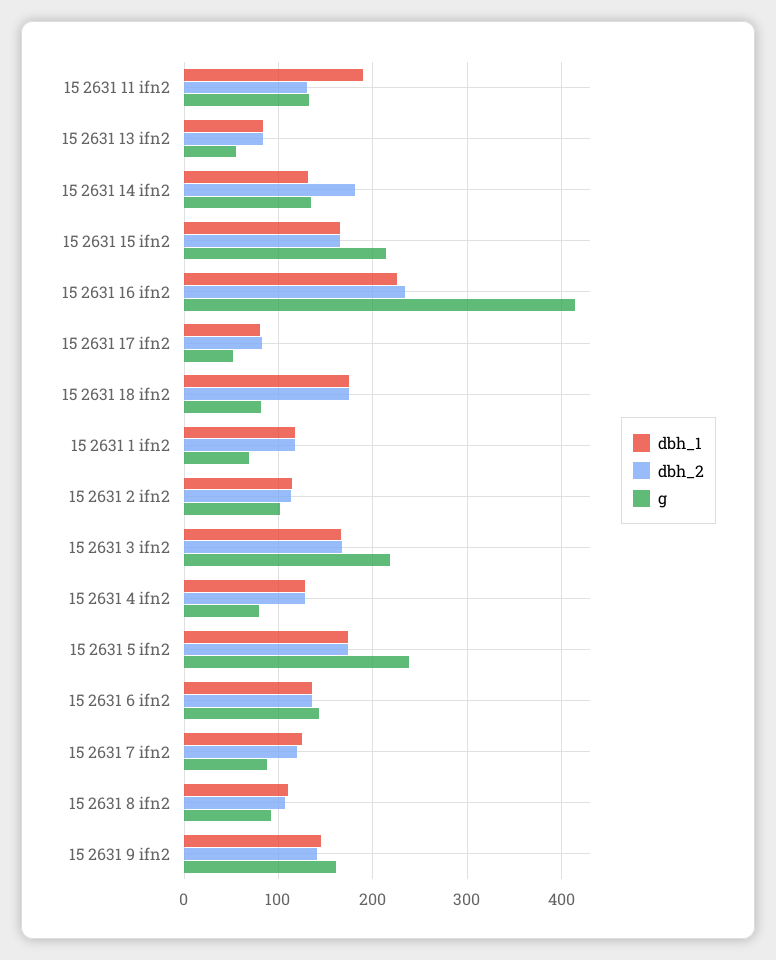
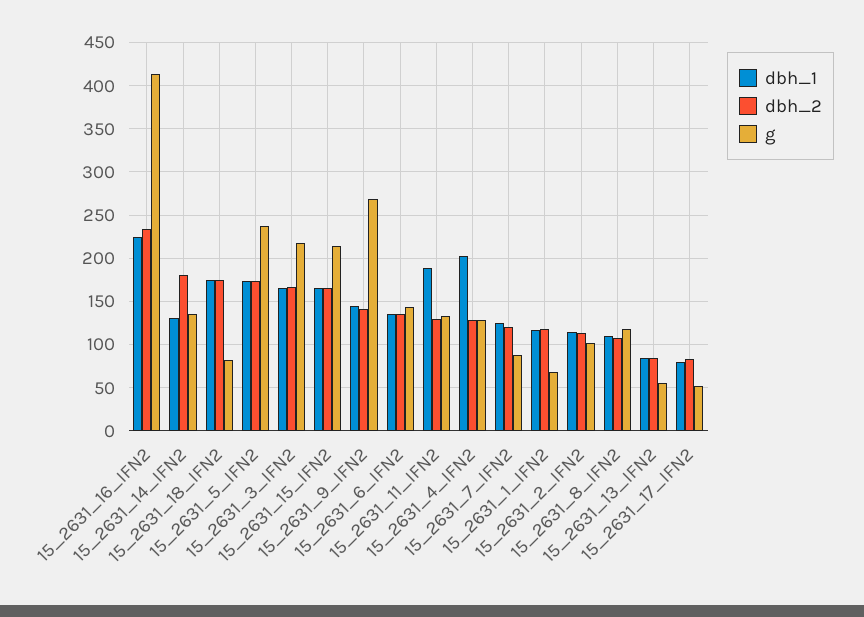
  {
    "dbh_1": {
      "15 2631 11 ifn2": 190,
      "15 2631 13 ifn2": 80,
      "15 2631 14 ifn2": 130,
      "15 2631 15 ifn2": 170,
      "15 2631 16 ifn2": 230,
      "15 2631 17 ifn2": 80,
      "15 2631 18 ifn2": 180,
      "15 2631 1 ifn2": 120,
      "15 2631 2 ifn2": 110,
      "15 2631 3 ifn2": 170,
-     "15 2631 4 ifn2": 130,
+     "15 2631 4 ifn2": 200,
      "15 2631 5 ifn2": 170,
      "15 2631 6 ifn2": 140,
      "15 2631 7 ifn2": 130,
      "15 2631 8 ifn2": 110,
      "15 2631 9 ifn2": 150
    },
    "dbh_2": {
      "15 2631 11 ifn2": 130,
      "15 2631 13 ifn2": 80,
      "15 2631 14 ifn2": 180,
      "15 2631 15 ifn2": 170,
      "15 2631 16 ifn2": 230,
      "15 2631 17 ifn2": 80,
      "15 2631 18 ifn2": 180,
      "15 2631 1 ifn2": 120,
      "15 2631 2 ifn2": 110,
      "15 2631 3 ifn2": 170,
      "15 2631 4 ifn2": 130,
      "15 2631 5 ifn2": 170,
      "15 2631 6 ifn2": 140,
      "15 2631 7 ifn2": 120,
      "15 2631 8 ifn2": 110,
      "15 2631 9 ifn2": 140
    },
    "g": {
      "15 2631 11 ifn2": 130,
      "15 2631 13 ifn2": 60,
      "15 2631 14 ifn2": 130,
      "15 2631 15 ifn2": 210,
      "15 2631 16 ifn2": 410,
      "15 2631 17 ifn2": 50,
      "15 2631 18 ifn2": 80,
      "15 2631 1 ifn2": 70,
      "15 2631 2 ifn2": 100,
      "15 2631 3 ifn2": 220,
-     "15 2631 4 ifn2": 80,
+     "15 2631 4 ifn2": 130,
      "15 2631 5 ifn2": 240,
      "15 2631 6 ifn2": 140,
      "15 2631 7 ifn2": 90,
-     "15 2631 8 ifn2": 90,
+     "15 2631 8 ifn2": 120,
-     "15 2631 9 ifn2": 160
+     "15 2631 9 ifn2": 270
    }
  }

